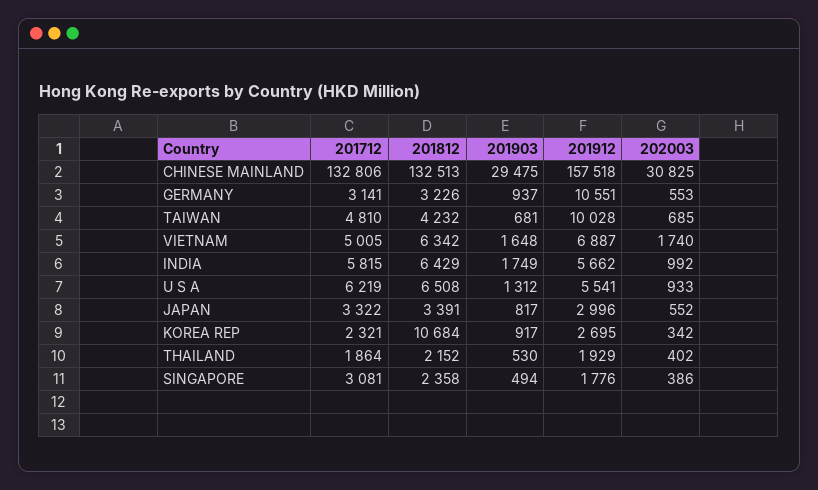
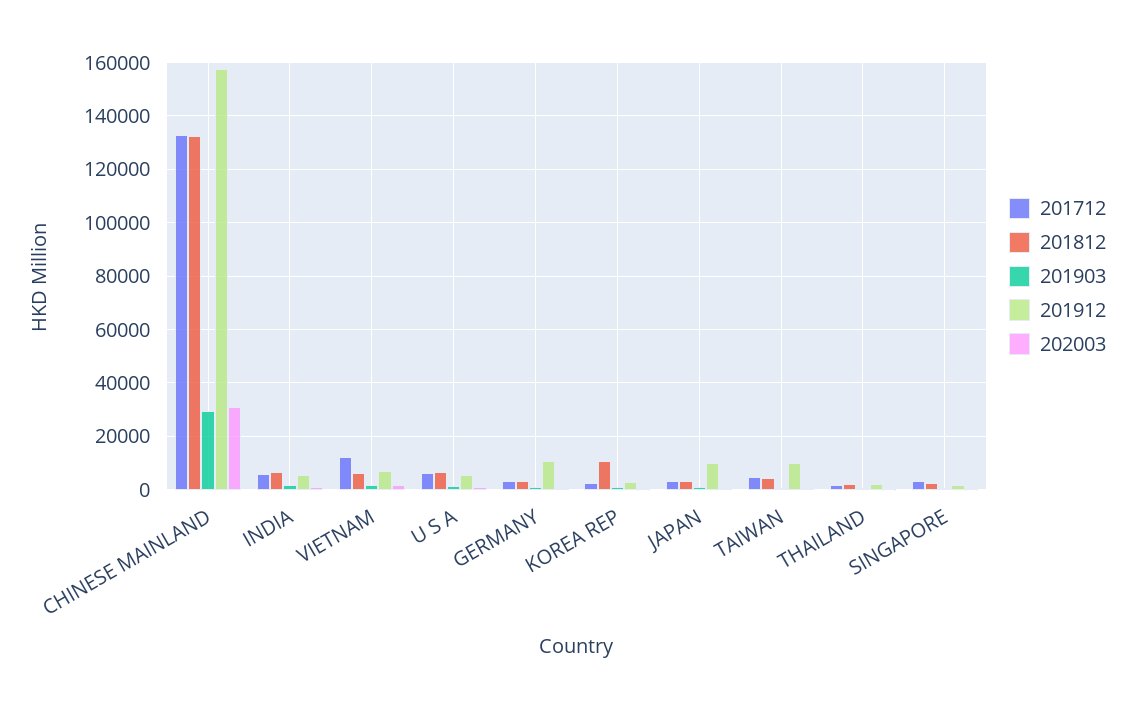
  {
    "201712": {
      "CHINESE MAINLAND": 132806,
      "GERMANY": 3141,
      "TAIWAN": 4810,
-     "VIETNAM": 5005,
+     "VIETNAM": 12500,
      "INDIA": 5815,
      "U S A": 6219,
      "JAPAN": 3322,
      "KOREA REP": 2321,
      "THAILAND": 1864,
      "SINGAPORE": 3081
    },
    "201812": {
      "CHINESE MAINLAND": 132513,
      "GERMANY": 3226,
      "TAIWAN": 4232,
      "VIETNAM": 6342,
      "INDIA": 6429,
      "U S A": 6508,
      "JAPAN": 3391,
      "KOREA REP": 10684,
      "THAILAND": 2152,
      "SINGAPORE": 2358
    },
    "201903": {
      "CHINESE MAINLAND": 29475,
      "GERMANY": 937,
      "TAIWAN": 681,
      "VIETNAM": 1648,
      "INDIA": 1749,
      "U S A": 1312,
      "JAPAN": 817,
      "KOREA REP": 917,
      "THAILAND": 530,
      "SINGAPORE": 494
    },
    "201912": {
      "CHINESE MAINLAND": 157518,
      "GERMANY": 10551,
      "TAIWAN": 10028,
      "VIETNAM": 6887,
      "INDIA": 5662,
      "U S A": 5541,
-     "JAPAN": 2996,
+     "JAPAN": 10000,
      "KOREA REP": 2695,
      "THAILAND": 1929,
      "SINGAPORE": 1776
    },
    "202003": {
      "CHINESE MAINLAND": 30825,
      "GERMANY": 553,
      "TAIWAN": 685,
      "VIETNAM": 1740,
      "INDIA": 992,
      "U S A": 933,
      "JAPAN": 552,
      "KOREA REP": 342,
      "THAILAND": 402,
      "SINGAPORE": 386
    }
  }

